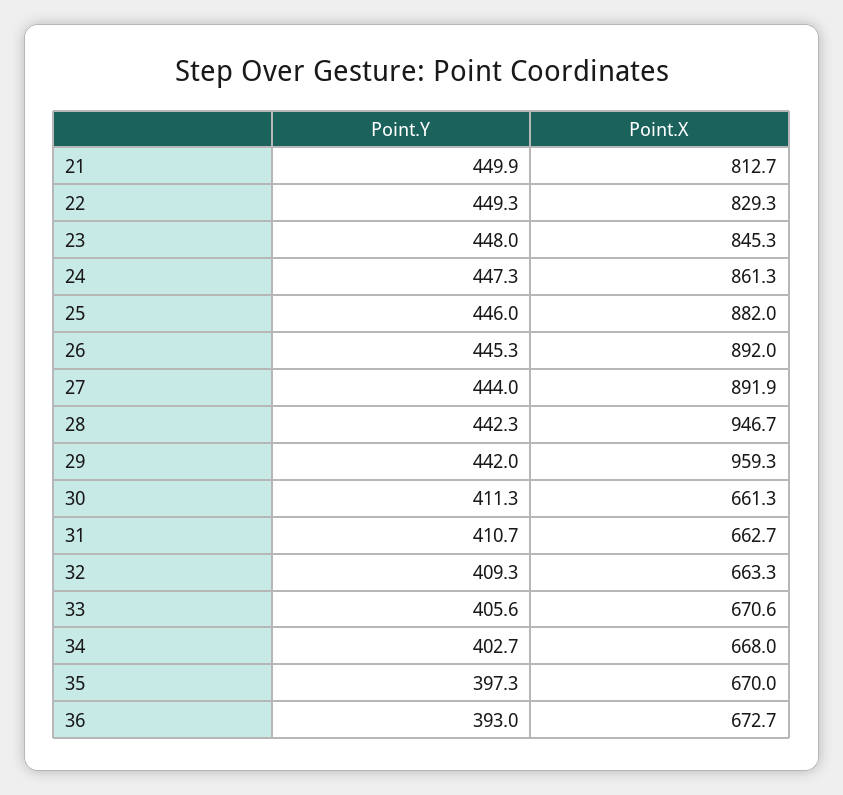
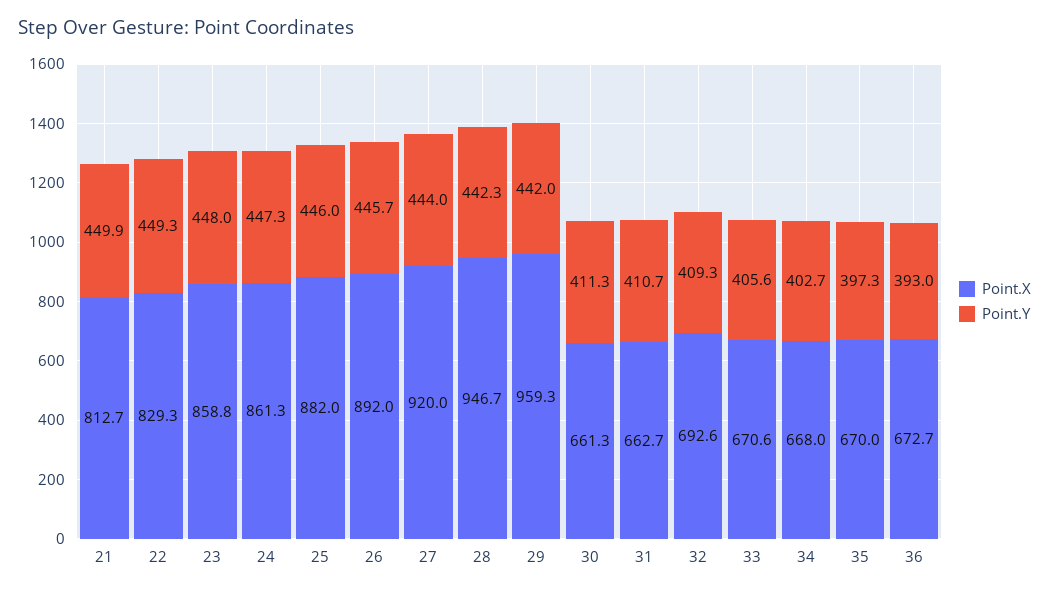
  {
    "Point.Y": {
      "21": 449.9,
      "22": 449.3,
      "23": 448,
      "24": 447.3,
      "25": 446,
-     "26": 445.3,
+     "26": 445.7,
      "27": 444,
      "28": 442.3,
      "29": 442,
      "30": 411.3,
      "31": 410.7,
      "32": 409.3,
      "33": 405.6,
      "34": 402.7,
      "35": 397.3,
      "36": 393
    },
    "Point.X": {
      "21": 812.7,
      "22": 829.3,
-     "23": 845.3,
+     "23": 858.8,
      "24": 861.3,
      "25": 882,
      "26": 892,
-     "27": 891.9,
+     "27": 920,
      "28": 946.7,
      "29": 959.3,
      "30": 661.3,
      "31": 662.7,
-     "32": 663.3,
+     "32": 692.6,
      "33": 670.6,
      "34": 668,
      "35": 670,
      "36": 672.7
    }
  }

